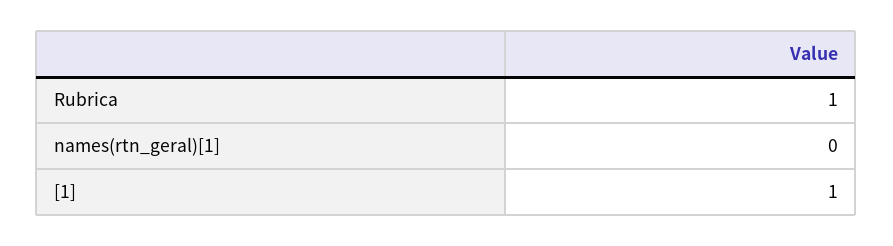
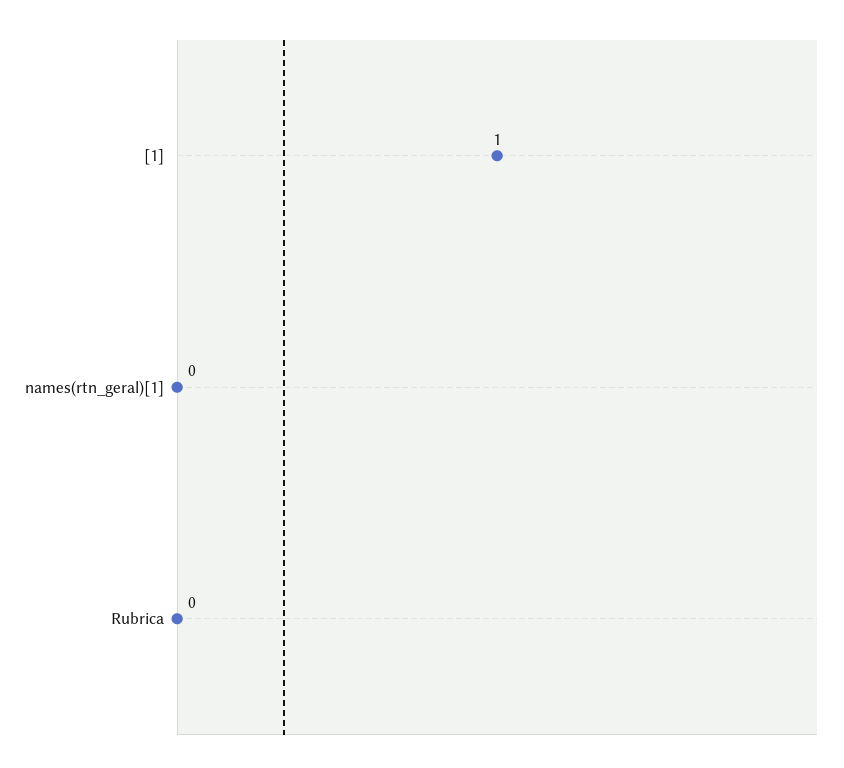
  {
-   "Rubrica": 1,
+   "Rubrica": 0,
    "names(rtn_geral)[1]": 0,
    "[1]": 1
  }

